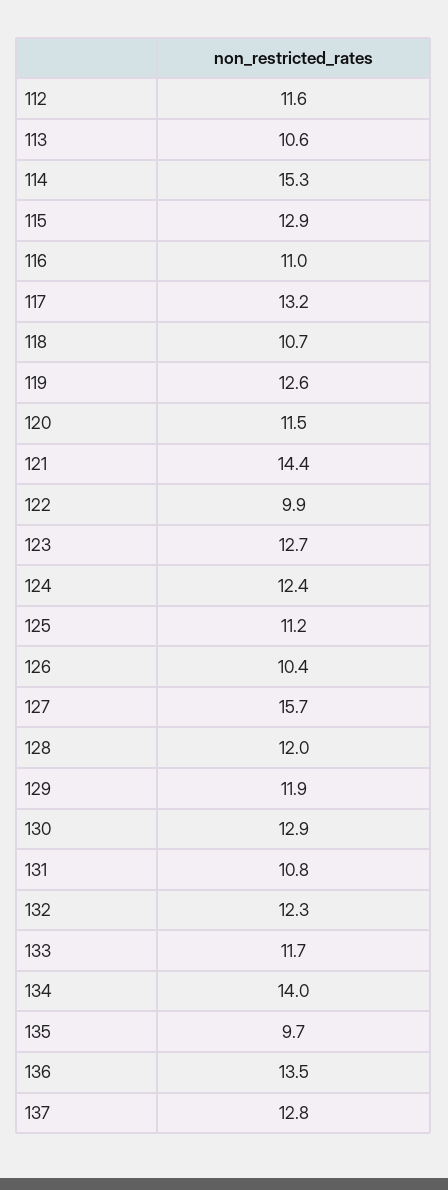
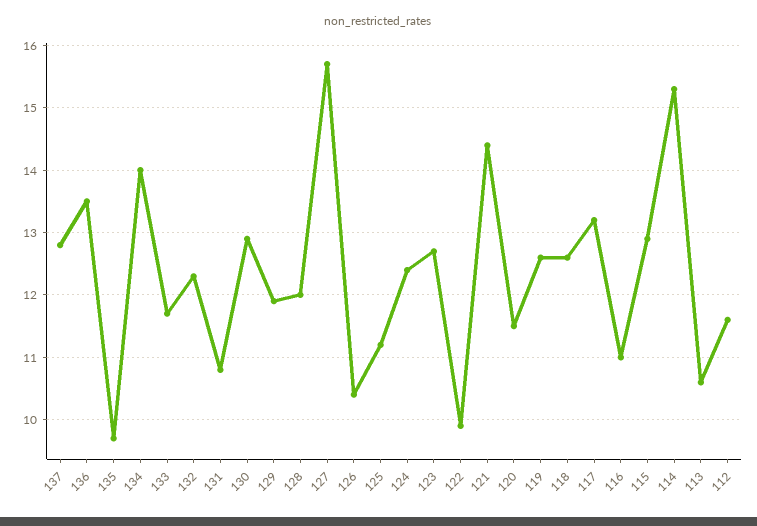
  {
    "112": 11.6,
    "113": 10.6,
    "114": 15.3,
    "115": 12.9,
    "116": 11,
    "117": 13.2,
-   "118": 10.7,
+   "118": 12.6,
    "119": 12.6,
    "120": 11.5,
    "121": 14.4,
    "122": 9.9,
    "123": 12.7,
    "124": 12.4,
    "125": 11.2,
    "126": 10.4,
    "127": 15.7,
    "128": 12,
    "129": 11.9,
    "130": 12.9,
    "131": 10.8,
    "132": 12.3,
    "133": 11.7,
    "134": 14,
    "135": 9.7,
    "136": 13.5,
    "137": 12.8
  }

